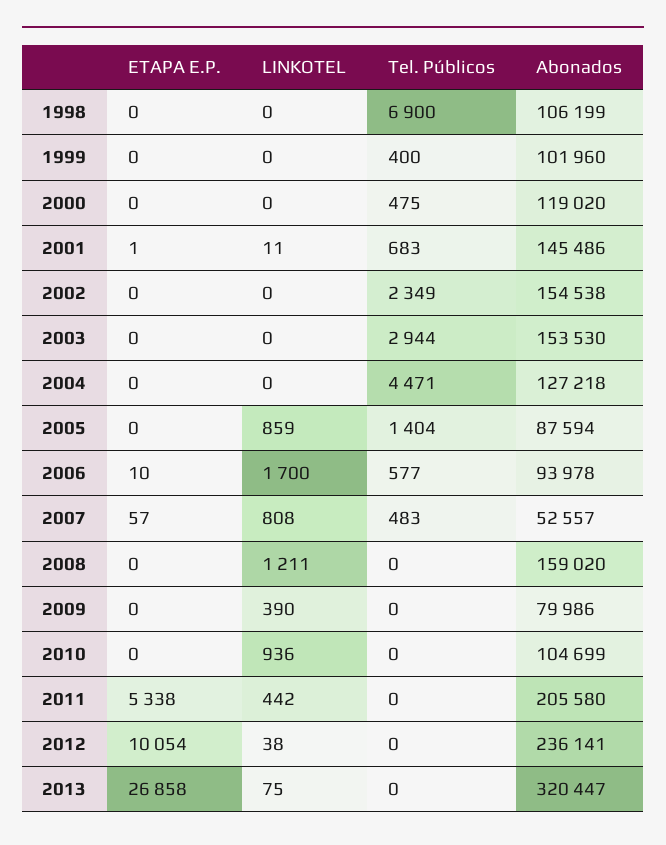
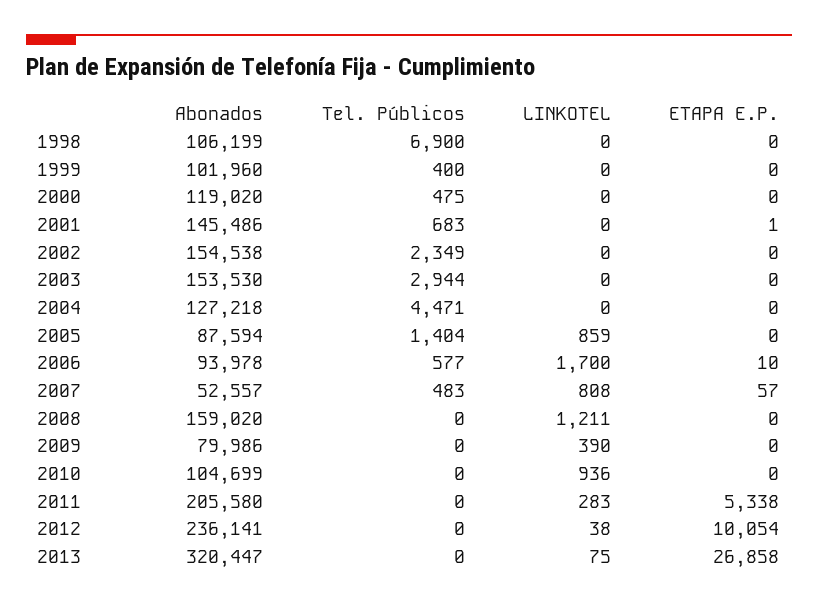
  {
    "ETAPA E.P.": {
      "1998": 0,
      "1999": 0,
      "2000": 0,
      "2001": 1,
      "2002": 0,
      "2003": 0,
      "2004": 0,
      "2005": 0,
      "2006": 10,
      "2007": 57,
      "2008": 0,
      "2009": 0,
      "2010": 0,
      "2011": 5338,
      "2012": 10054,
      "2013": 26858
    },
    "LINKOTEL": {
      "1998": 0,
      "1999": 0,
      "2000": 0,
-     "2001": 11,
+     "2001": 0,
      "2002": 0,
      "2003": 0,
      "2004": 0,
      "2005": 859,
      "2006": 1700,
      "2007": 808,
      "2008": 1211,
      "2009": 390,
      "2010": 936,
-     "2011": 442,
+     "2011": 283,
      "2012": 38,
      "2013": 75
    },
    "Tel. Públicos": {
      "1998": 6900,
      "1999": 400,
      "2000": 475,
      "2001": 683,
      "2002": 2349,
      "2003": 2944,
      "2004": 4471,
      "2005": 1404,
      "2006": 577,
      "2007": 483,
      "2008": 0,
      "2009": 0,
      "2010": 0,
      "2011": 0,
      "2012": 0,
      "2013": 0
    },
    "Abonados": {
      "1998": 106199,
      "1999": 101960,
      "2000": 119020,
      "2001": 145486,
      "2002": 154538,
      "2003": 153530,
      "2004": 127218,
      "2005": 87594,
      "2006": 93978,
      "2007": 52557,
      "2008": 159020,
      "2009": 79986,
      "2010": 104699,
      "2011": 205580,
      "2012": 236141,
      "2013": 320447
    }
  }

